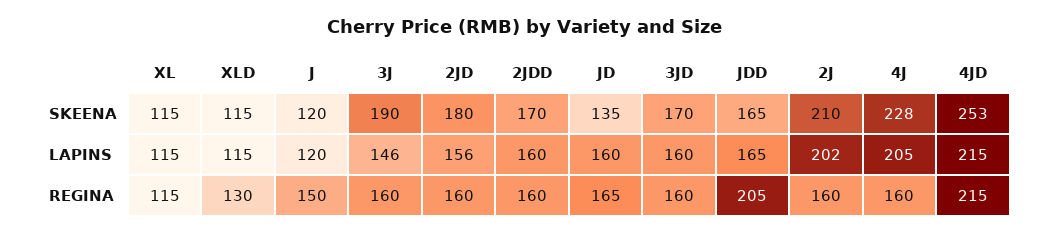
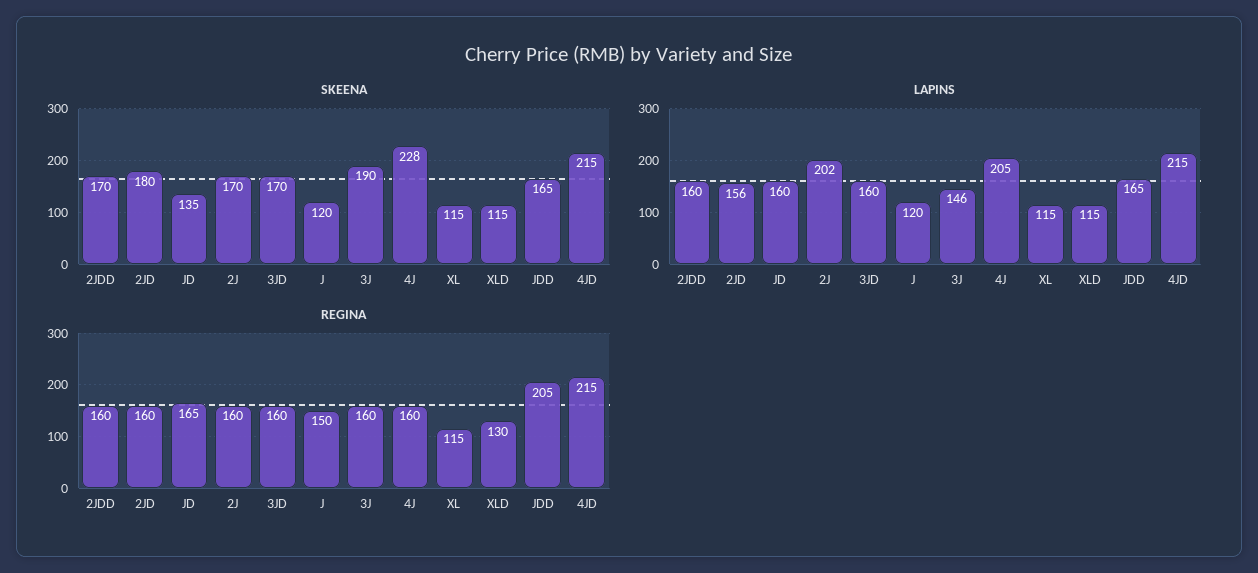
  {
    "SKEENA": {
      "XL": 115,
      "XLD": 115,
      "J": 120,
      "3J": 190,
      "2JD": 180,
      "2JDD": 170,
      "JD": 135,
      "3JD": 170,
      "JDD": 165,
-     "2J": 210,
+     "2J": 170,
      "4J": 228,
-     "4JD": 253
+     "4JD": 215
    },
    "LAPINS": {
      "XL": 115,
      "XLD": 115,
      "J": 120,
      "3J": 146,
      "2JD": 156,
      "2JDD": 160,
      "JD": 160,
      "3JD": 160,
      "JDD": 165,
      "2J": 202,
      "4J": 205,
      "4JD": 215
    },
    "REGINA": {
      "XL": 115,
      "XLD": 130,
      "J": 150,
      "3J": 160,
      "2JD": 160,
      "2JDD": 160,
      "JD": 165,
      "3JD": 160,
      "JDD": 205,
      "2J": 160,
      "4J": 160,
      "4JD": 215
    }
  }

